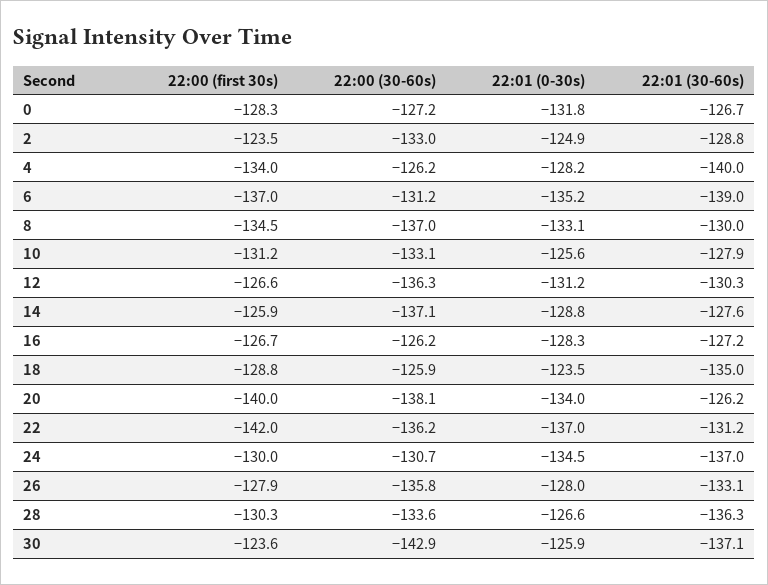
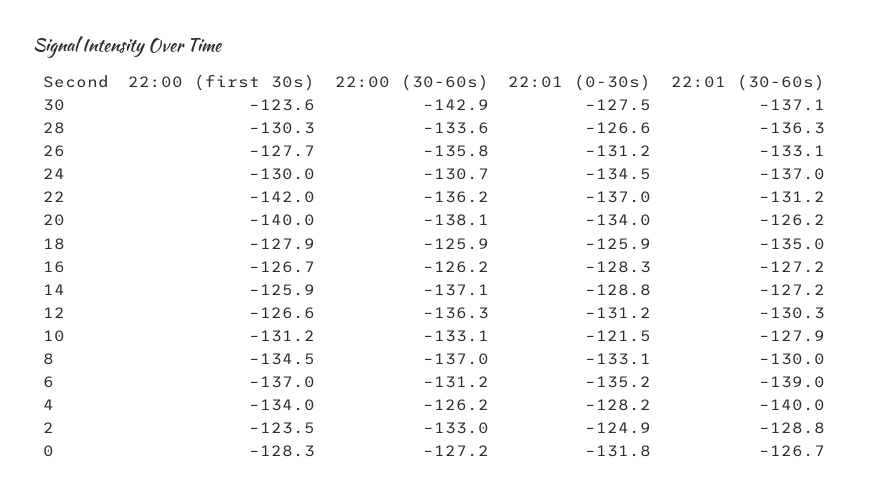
  {
    "22:00 (first 30s)": {
      "0": -128.3,
      "2": -123.5,
      "4": -134,
      "6": -137,
      "8": -134.5,
      "10": -131.2,
      "12": -126.6,
      "14": -125.9,
      "16": -126.7,
-     "18": -128.8,
+     "18": -127.9,
      "20": -140,
      "22": -142,
      "24": -130,
-     "26": -127.9,
+     "26": -127.7,
      "28": -130.3,
      "30": -123.6
    },
    "22:00 (30-60s)": {
      "0": -127.2,
      "2": -133,
      "4": -126.2,
      "6": -131.2,
      "8": -137,
      "10": -133.1,
      "12": -136.3,
      "14": -137.1,
      "16": -126.2,
      "18": -125.9,
      "20": -138.1,
      "22": -136.2,
      "24": -130.7,
      "26": -135.8,
      "28": -133.6,
      "30": -142.9
    },
    "22:01 (0-30s)": {
      "0": -131.8,
      "2": -124.9,
      "4": -128.2,
      "6": -135.2,
      "8": -133.1,
-     "10": -125.6,
+     "10": -121.5,
      "12": -131.2,
      "14": -128.8,
      "16": -128.3,
-     "18": -123.5,
+     "18": -125.9,
      "20": -134,
      "22": -137,
      "24": -134.5,
-     "26": -128,
+     "26": -131.2,
      "28": -126.6,
-     "30": -125.9
+     "30": -127.5
    },
    "22:01 (30-60s)": {
      "0": -126.7,
      "2": -128.8,
      "4": -140,
      "6": -139,
      "8": -130,
      "10": -127.9,
      "12": -130.3,
-     "14": -127.6,
+     "14": -127.2,
      "16": -127.2,
      "18": -135,
      "20": -126.2,
      "22": -131.2,
      "24": -137,
      "26": -133.1,
      "28": -136.3,
      "30": -137.1
    }
  }

